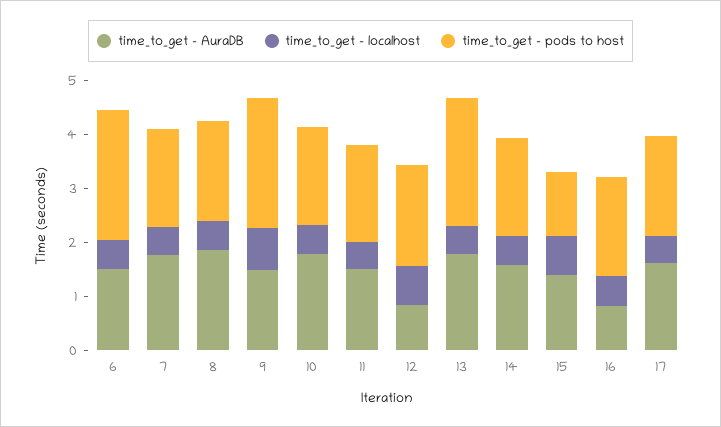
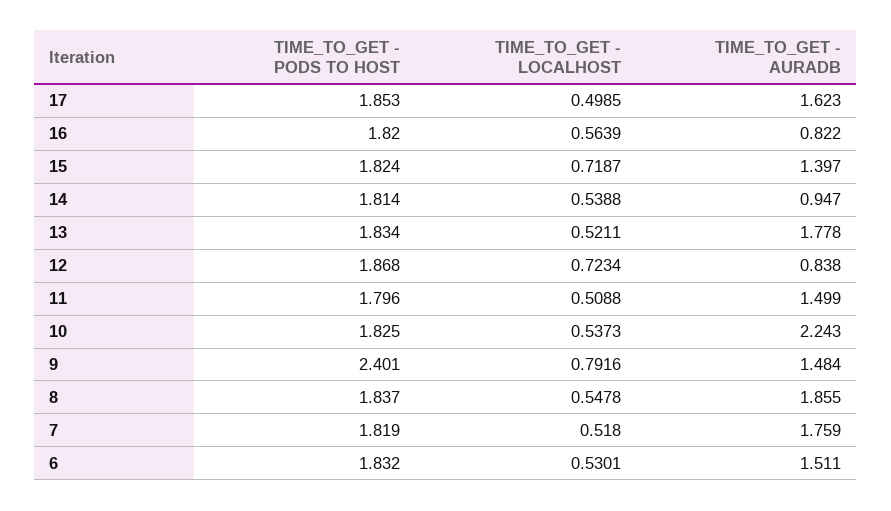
  {
    "time_to_get - AuraDB": {
      "6": 1.511,
      "7": 1.759,
      "8": 1.855,
      "9": 1.484,
-     "10": 1.8,
+     "10": 2.243,
      "11": 1.499,
      "12": 0.838,
      "13": 1.778,
-     "14": 1.6,
+     "14": 0.947,
      "15": 1.397,
      "16": 0.822,
      "17": 1.623
    },
    "time_to_get - localhost": {
      "6": 0.5301,
      "7": 0.518,
      "8": 0.5478,
      "9": 0.7916,
      "10": 0.5373,
      "11": 0.5088,
      "12": 0.7234,
      "13": 0.5211,
      "14": 0.5388,
      "15": 0.7187,
      "16": 0.5639,
      "17": 0.4985
    },
    "time_to_get - pods to host": {
-     "6": 2.4,
+     "6": 1.832,
      "7": 1.819,
      "8": 1.837,
      "9": 2.401,
      "10": 1.825,
      "11": 1.796,
      "12": 1.868,
-     "13": 2.4,
+     "13": 1.834,
      "14": 1.814,
-     "15": 1.2,
+     "15": 1.824,
      "16": 1.82,
      "17": 1.853
    }
  }

